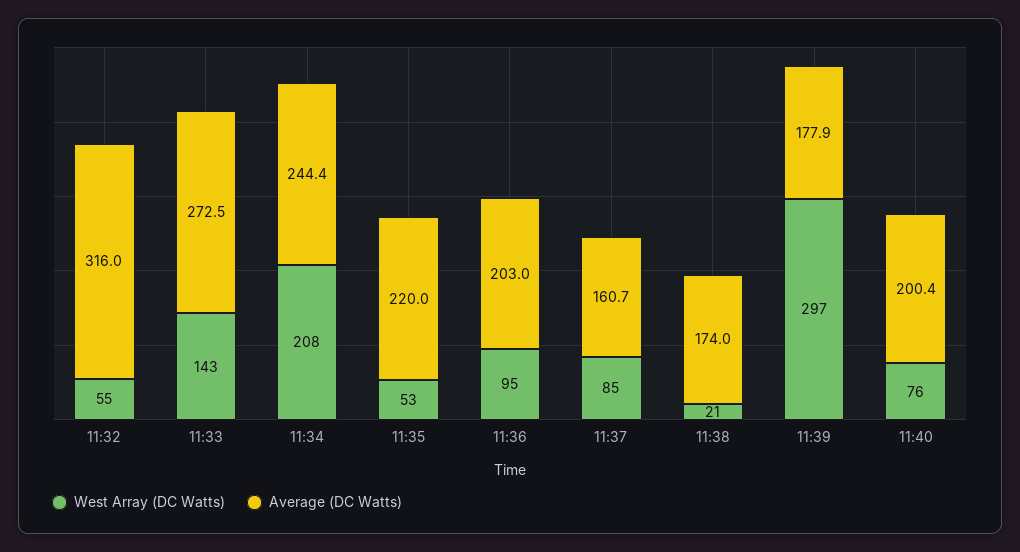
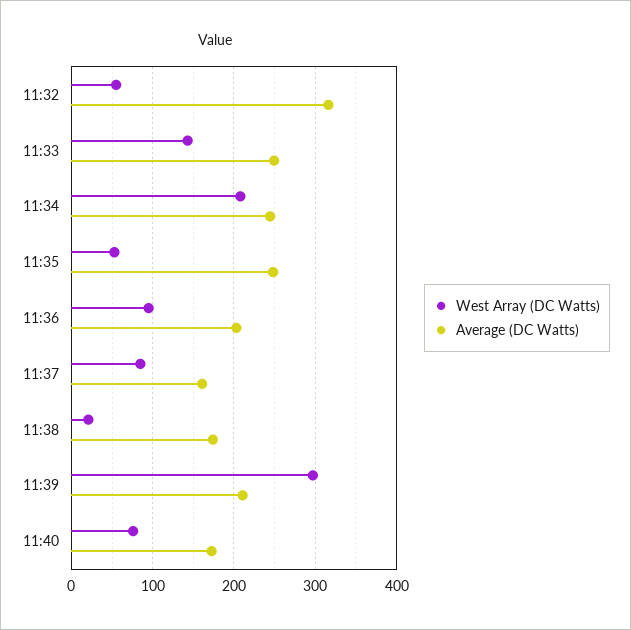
  {
    "West Array (DC Watts)": {
      "11:32": 55,
      "11:33": 143,
      "11:34": 208,
      "11:35": 53,
      "11:36": 95,
      "11:37": 85,
      "11:38": 21,
      "11:39": 297,
      "11:40": 76
    },
    "Average (DC Watts)": {
      "11:32": 316,
-     "11:33": 272.5,
+     "11:33": 250,
      "11:34": 244.4,
-     "11:35": 220,
+     "11:35": 250,
      "11:36": 203,
      "11:37": 160.7,
      "11:38": 174,
-     "11:39": 177.9,
+     "11:39": 210,
-     "11:40": 200.4
+     "11:40": 170
    }
  }

